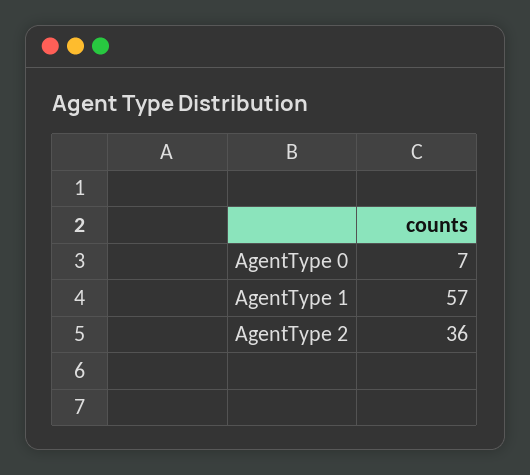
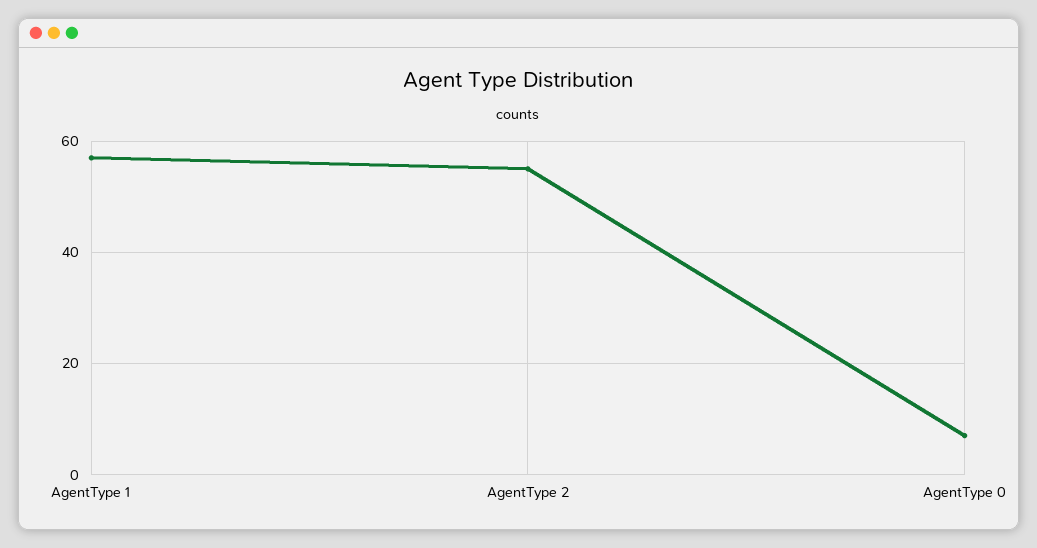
  {
    "AgentType 0": 7,
    "AgentType 1": 57,
-   "AgentType 2": 36
+   "AgentType 2": 55
  }

